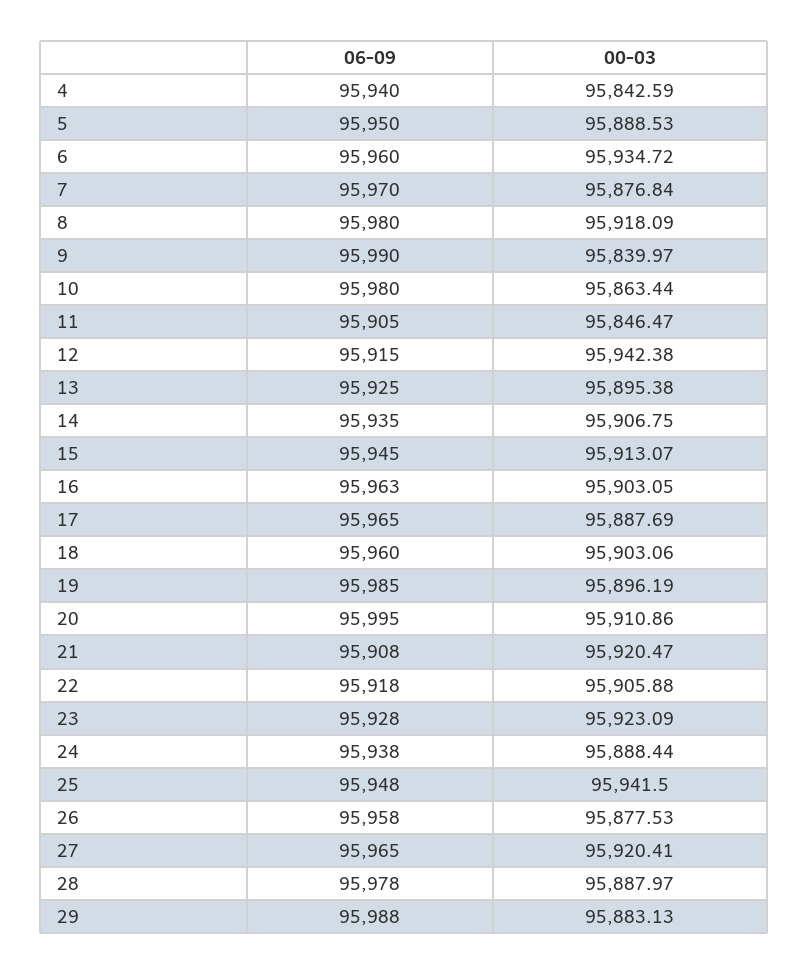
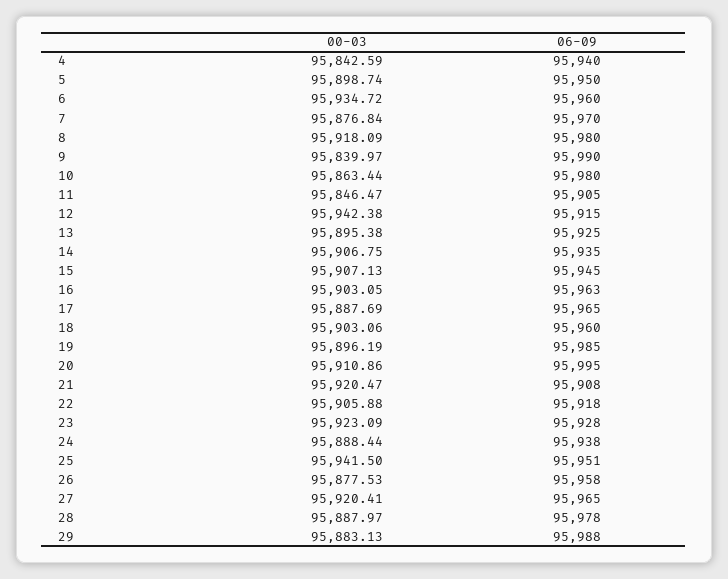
  {
    "06-09": {
      "4": 95940,
      "5": 95950,
      "6": 95960,
      "7": 95970,
      "8": 95980,
      "9": 95990,
      "10": 95980,
      "11": 95905,
      "12": 95915,
      "13": 95925,
      "14": 95935,
      "15": 95945,
      "16": 95963,
      "17": 95965,
      "18": 95960,
      "19": 95985,
      "20": 95995,
      "21": 95908,
      "22": 95918,
      "23": 95928,
      "24": 95938,
-     "25": 95948,
+     "25": 95951,
      "26": 95958,
      "27": 95965,
      "28": 95978,
      "29": 95988
    },
    "00-03": {
      "4": 95842.59,
-     "5": 95888.53,
+     "5": 95898.74,
      "6": 95934.72,
      "7": 95876.84,
      "8": 95918.09,
      "9": 95839.97,
      "10": 95863.44,
      "11": 95846.47,
      "12": 95942.38,
      "13": 95895.38,
      "14": 95906.75,
-     "15": 95913.07,
+     "15": 95907.13,
      "16": 95903.05,
      "17": 95887.69,
      "18": 95903.06,
      "19": 95896.19,
      "20": 95910.86,
      "21": 95920.47,
      "22": 95905.88,
      "23": 95923.09,
      "24": 95888.44,
      "25": 95941.5,
      "26": 95877.53,
      "27": 95920.41,
      "28": 95887.97,
      "29": 95883.13
    }
  }

